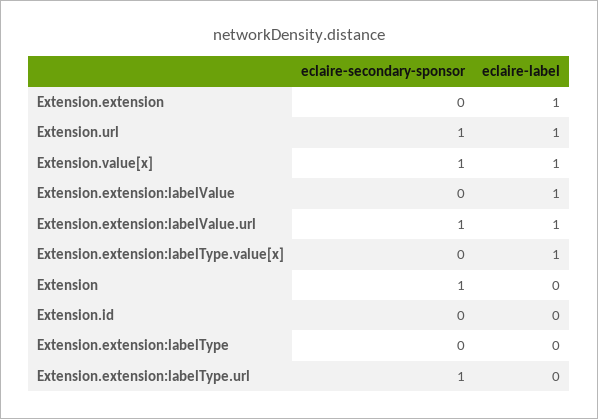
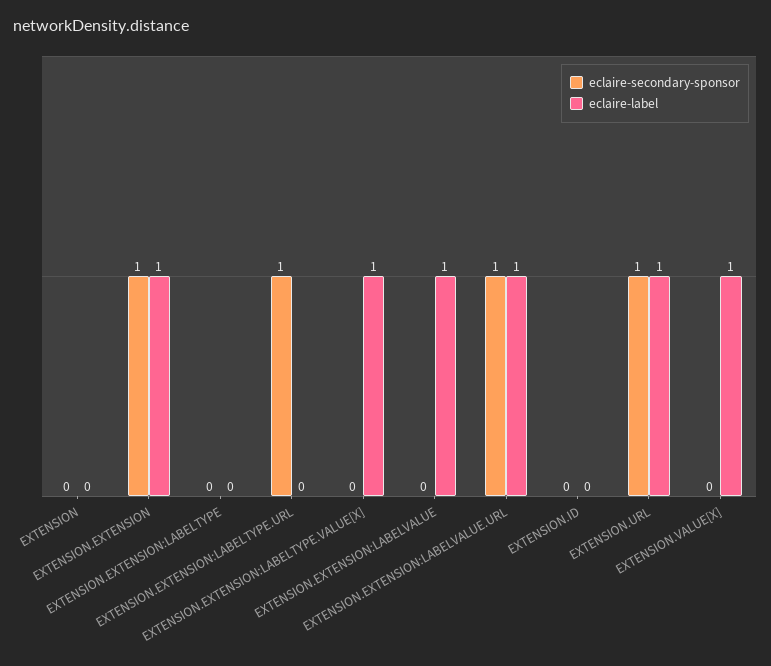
  {
    "eclaire-secondary-sponsor": {
-     "Extension.extension": 0,
+     "Extension.extension": 1,
      "Extension.url": 1,
-     "Extension.value[x]": 1,
+     "Extension.value[x]": 0,
      "Extension.extension:labelValue": 0,
      "Extension.extension:labelValue.url": 1,
      "Extension.extension:labelType.value[x]": 0,
-     "Extension": 1,
+     "Extension": 0,
      "Extension.id": 0,
      "Extension.extension:labelType": 0,
      "Extension.extension:labelType.url": 1
    },
    "eclaire-label": {
      "Extension.extension": 1,
      "Extension.url": 1,
      "Extension.value[x]": 1,
      "Extension.extension:labelValue": 1,
      "Extension.extension:labelValue.url": 1,
      "Extension.extension:labelType.value[x]": 1,
      "Extension": 0,
      "Extension.id": 0,
      "Extension.extension:labelType": 0,
      "Extension.extension:labelType.url": 0
    }
  }

